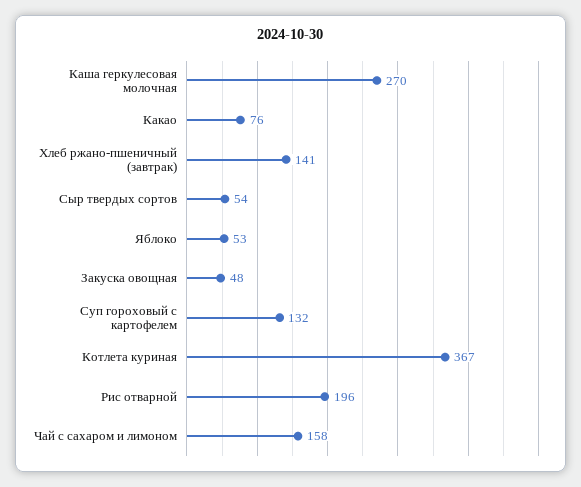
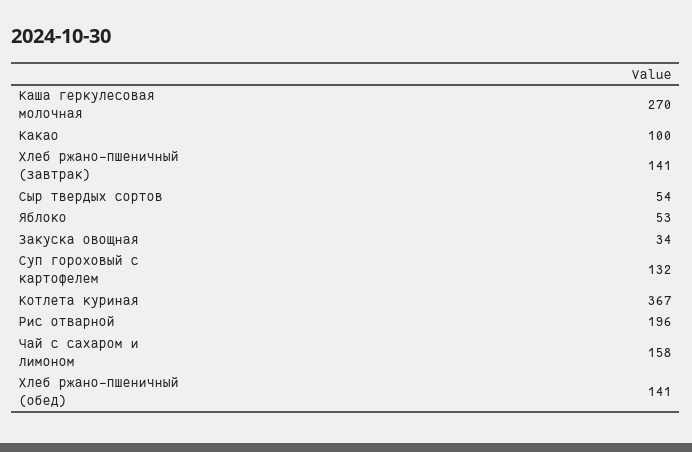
  {
    "Каша геркулесовая молочная": 270,
-   "Какао": 76,
+   "Какао": 100,
    "Хлеб ржано-пшеничный (завтрак)": 141,
    "Сыр твердых сортов": 54,
    "Яблоко": 53,
-   "Закуска овощная": 48,
+   "Закуска овощная": 34,
    "Суп гороховый с картофелем": 132,
    "Котлета куриная": 367,
    "Рис отварной": 196,
-   "Чай с сахаром и лимоном": 158
+   "Чай с сахаром и лимоном": 158,
+   "Хлеб ржано-пшеничный (обед)": 141
  }

